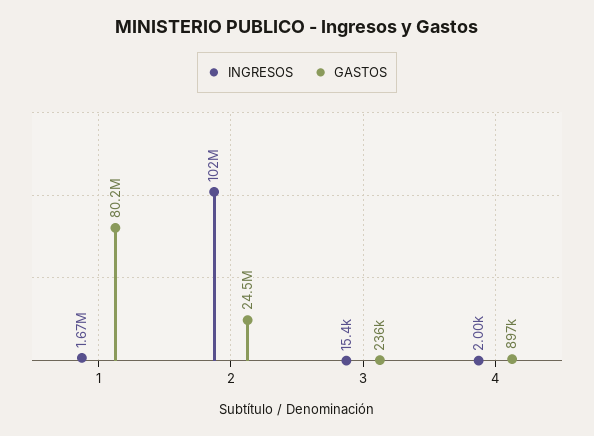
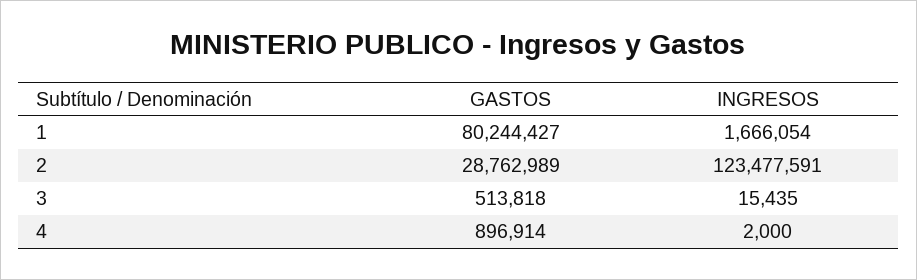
  {
    "INGRESOS": {
      "1": 1666054,
-     "2": 102000000,
+     "2": 123477591,
      "3": 15435,
      "4": 2000
    },
    "GASTOS": {
      "1": 80244427,
-     "2": 24500000,
+     "2": 28762989,
-     "3": 236000,
+     "3": 513818,
      "4": 896914
    }
  }

